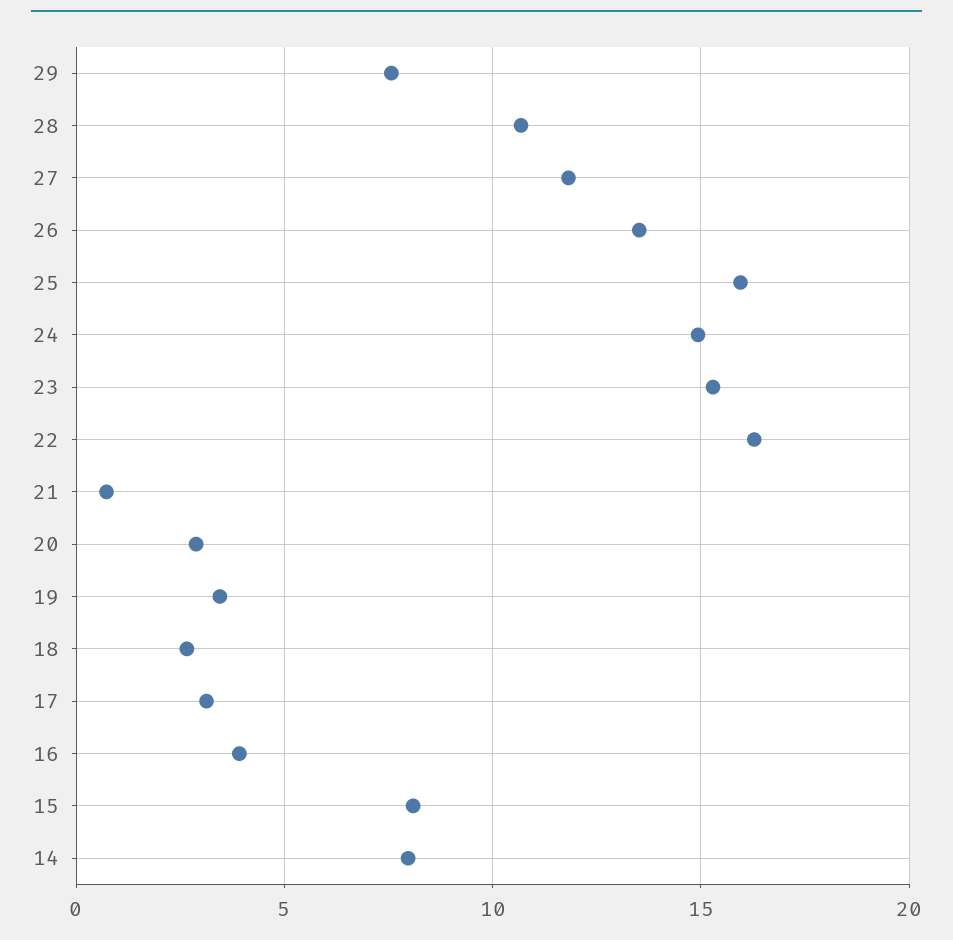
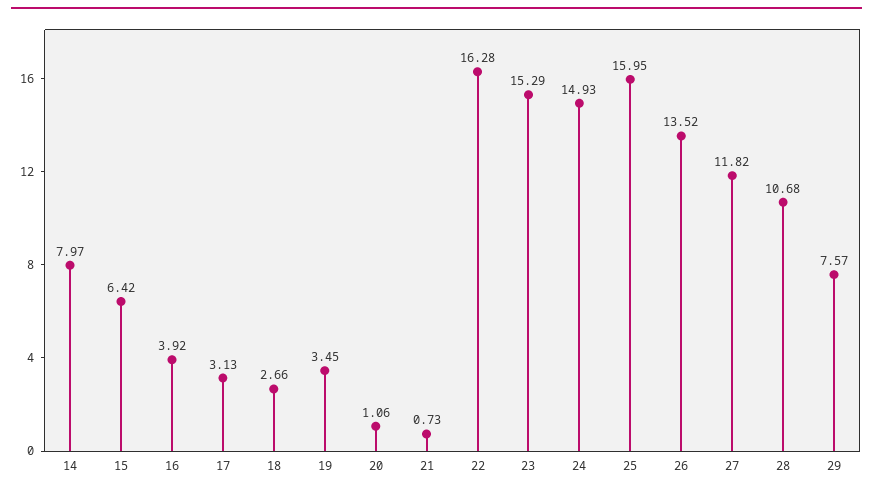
  {
    "29": 7.57,
    "28": 10.68,
    "27": 11.82,
    "26": 13.52,
    "25": 15.95,
    "24": 14.93,
    "23": 15.29,
    "22": 16.28,
    "21": 0.73,
-   "20": 3,
+   "20": 1.06,
    "19": 3.45,
    "18": 2.66,
    "17": 3.13,
    "16": 3.92,
-   "15": 8,
+   "15": 6.42,
    "14": 7.97
  }

